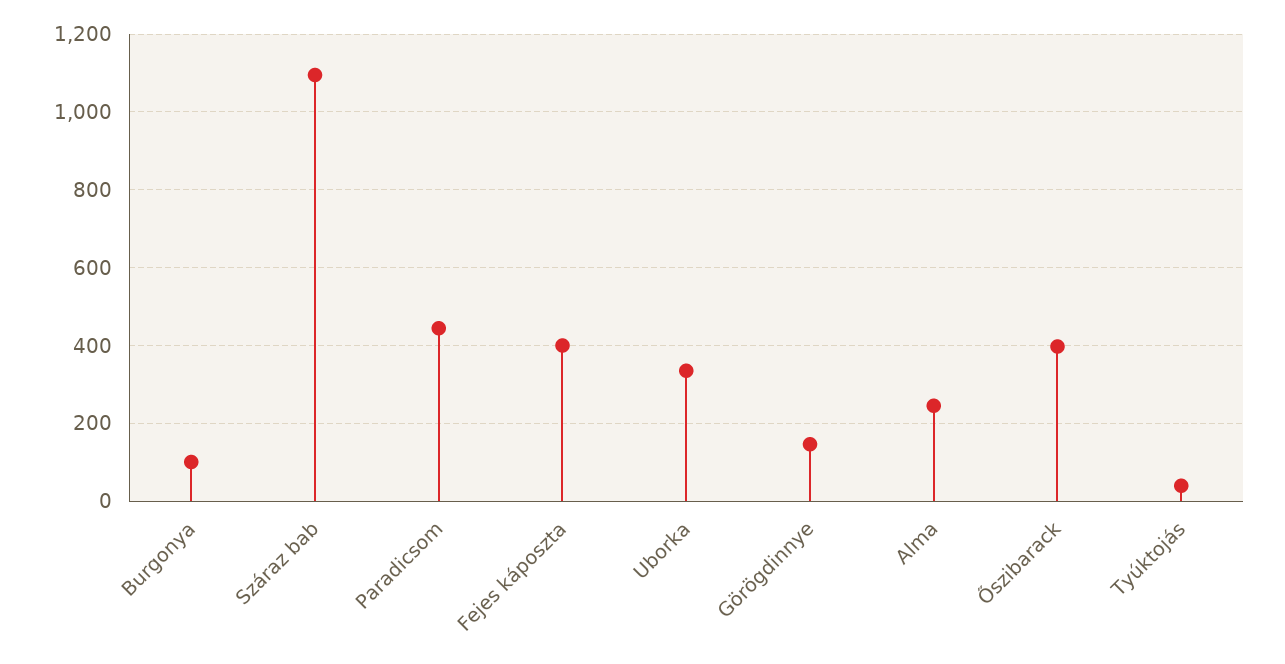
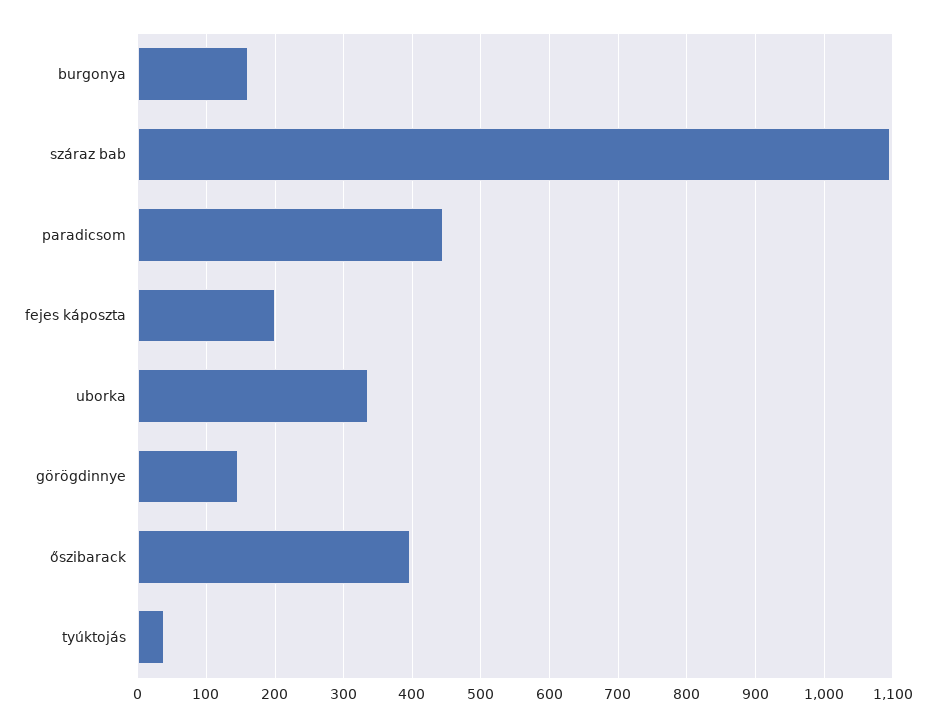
  {
-   "Burgonya": 100,
+   "Burgonya": 160,
    "Száraz bab": 1100,
    "Paradicsom": 440,
-   "Fejes káposzta": 400,
+   "Fejes káposzta": 200,
    "Uborka": 340,
    "Görögdinnye": 150,
-   "Alma": 240,
    "Őszibarack": 400,
    "Tyúktojás": 40
  }

